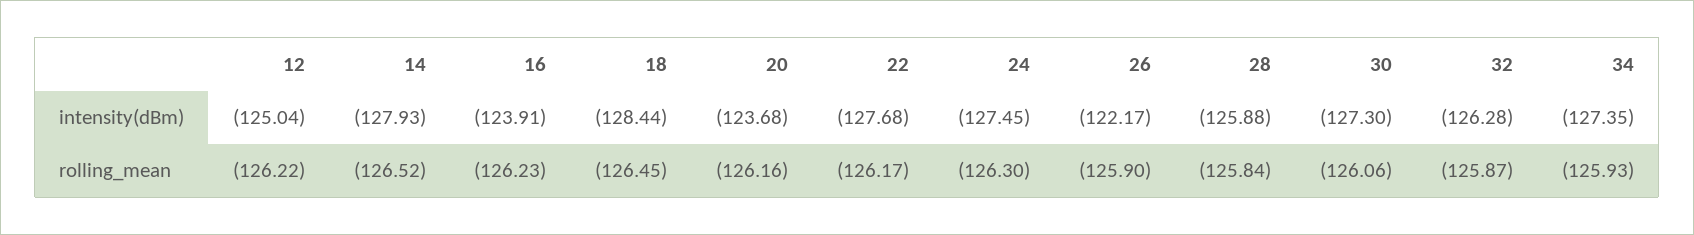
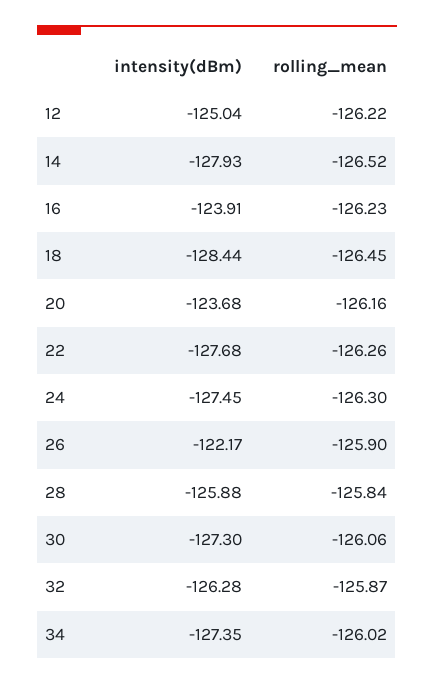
  {
    "12": {
      "intensity(dBm)": -125.04,
      "rolling_mean": -126.22
    },
    "14": {
      "intensity(dBm)": -127.93,
      "rolling_mean": -126.52
    },
    "16": {
      "intensity(dBm)": -123.91,
      "rolling_mean": -126.23
    },
    "18": {
      "intensity(dBm)": -128.44,
      "rolling_mean": -126.45
    },
    "20": {
      "intensity(dBm)": -123.68,
      "rolling_mean": -126.16
    },
    "22": {
      "intensity(dBm)": -127.68,
-     "rolling_mean": -126.17
+     "rolling_mean": -126.26
    },
    "24": {
      "intensity(dBm)": -127.45,
      "rolling_mean": -126.3
    },
    "26": {
      "intensity(dBm)": -122.17,
      "rolling_mean": -125.9
    },
    "28": {
      "intensity(dBm)": -125.88,
      "rolling_mean": -125.84
    },
    "30": {
      "intensity(dBm)": -127.3,
      "rolling_mean": -126.06
    },
    "32": {
      "intensity(dBm)": -126.28,
      "rolling_mean": -125.87
    },
    "34": {
      "intensity(dBm)": -127.35,
-     "rolling_mean": -125.93
+     "rolling_mean": -126.02
    }
  }

